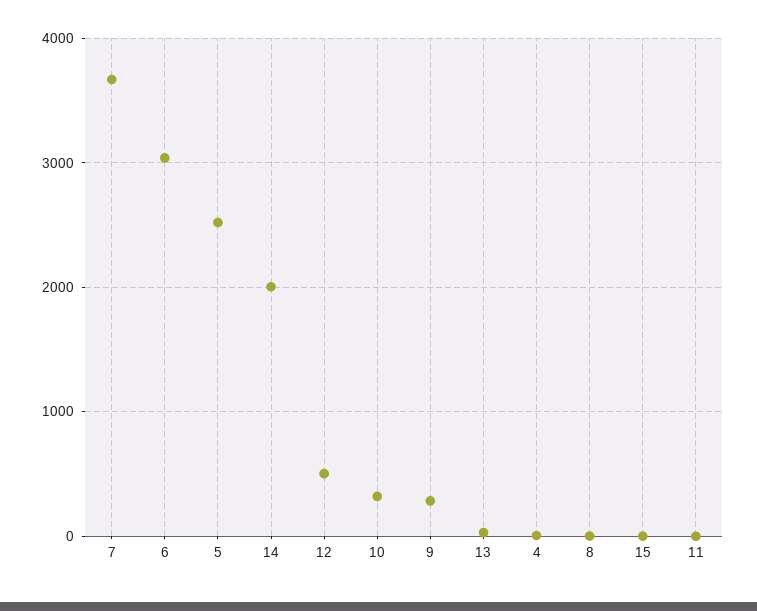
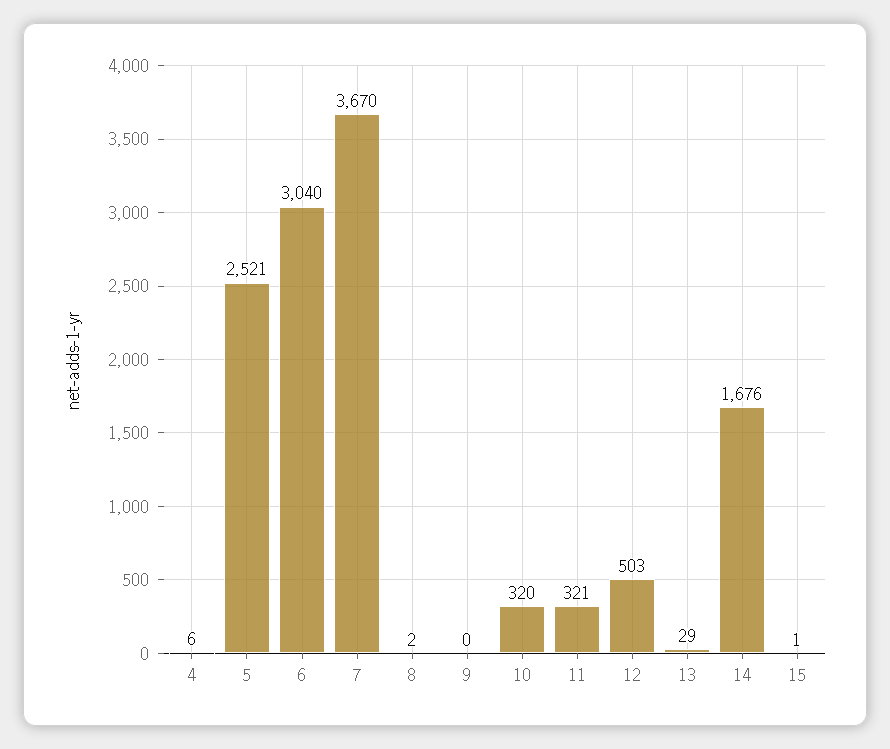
  {
    "7": 3670,
    "6": 3040,
    "5": 2521,
-   "14": 2000,
+   "14": 1676,
    "12": 503,
    "10": 320,
-   "9": 300,
+   "9": 0,
    "13": 29,
    "4": 6,
    "8": 2,
    "15": 1,
-   "11": 0
+   "11": 321
  }

